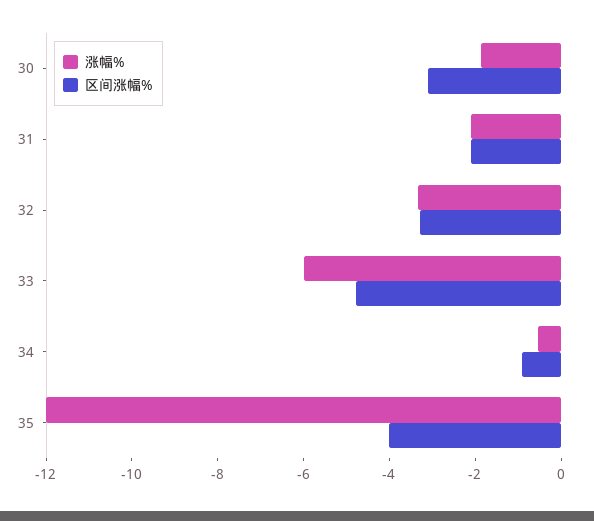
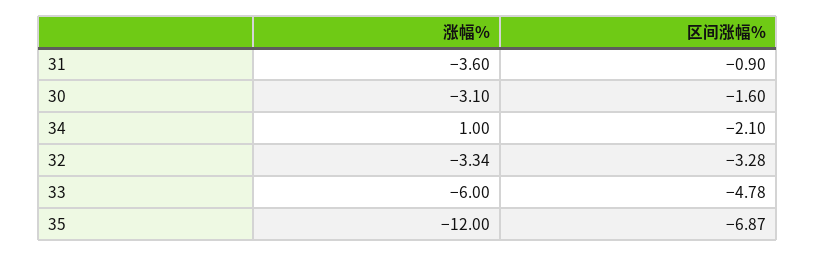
  {
    "涨幅%": {
-     "30": -2,
+     "30": -3.1,
-     "31": -2,
+     "31": -3.6,
      "32": -3.34,
      "33": -6,
-     "34": -0.5,
+     "34": 1,
      "35": -12
    },
    "区间涨幅%": {
-     "30": -3,
+     "30": -1.6,
-     "31": -2,
+     "31": -0.9,
      "32": -3.28,
      "33": -4.78,
-     "34": -1,
+     "34": -2.1,
-     "35": -4
+     "35": -6.87
    }
  }

